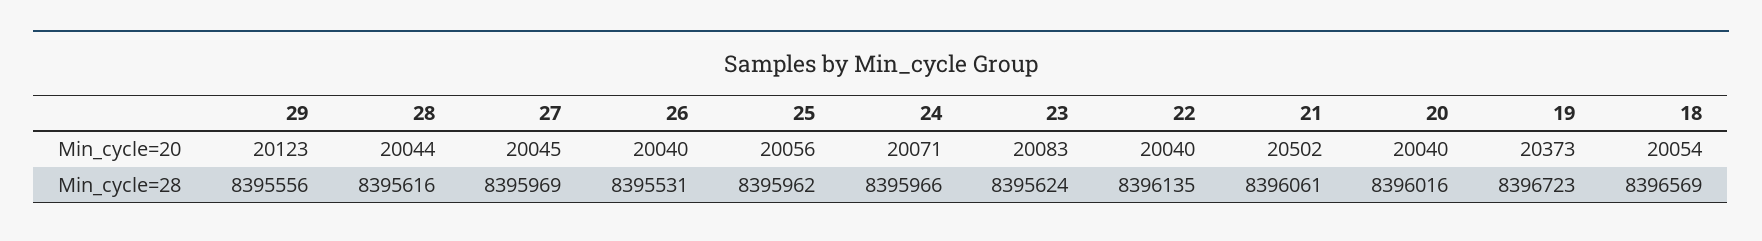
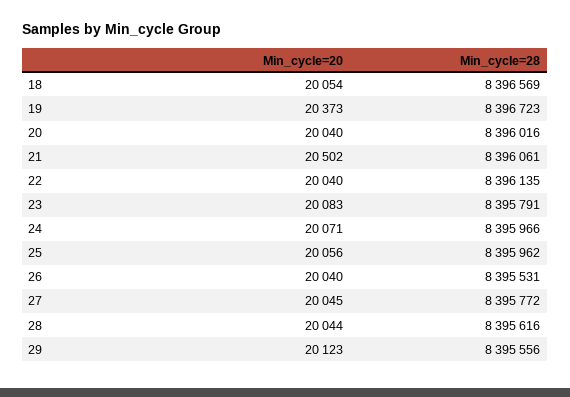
  {
    "29": {
      "Min_cycle=20": 20123,
      "Min_cycle=28": 8395556
    },
    "28": {
      "Min_cycle=20": 20044,
      "Min_cycle=28": 8395616
    },
    "27": {
      "Min_cycle=20": 20045,
-     "Min_cycle=28": 8395969
+     "Min_cycle=28": 8395772
    },
    "26": {
      "Min_cycle=20": 20040,
      "Min_cycle=28": 8395531
    },
    "25": {
      "Min_cycle=20": 20056,
      "Min_cycle=28": 8395962
    },
    "24": {
      "Min_cycle=20": 20071,
      "Min_cycle=28": 8395966
    },
    "23": {
      "Min_cycle=20": 20083,
-     "Min_cycle=28": 8395624
+     "Min_cycle=28": 8395791
    },
    "22": {
      "Min_cycle=20": 20040,
      "Min_cycle=28": 8396135
    },
    "21": {
      "Min_cycle=20": 20502,
      "Min_cycle=28": 8396061
    },
    "20": {
      "Min_cycle=20": 20040,
      "Min_cycle=28": 8396016
    },
    "19": {
      "Min_cycle=20": 20373,
      "Min_cycle=28": 8396723
    },
    "18": {
      "Min_cycle=20": 20054,
      "Min_cycle=28": 8396569
    }
  }

